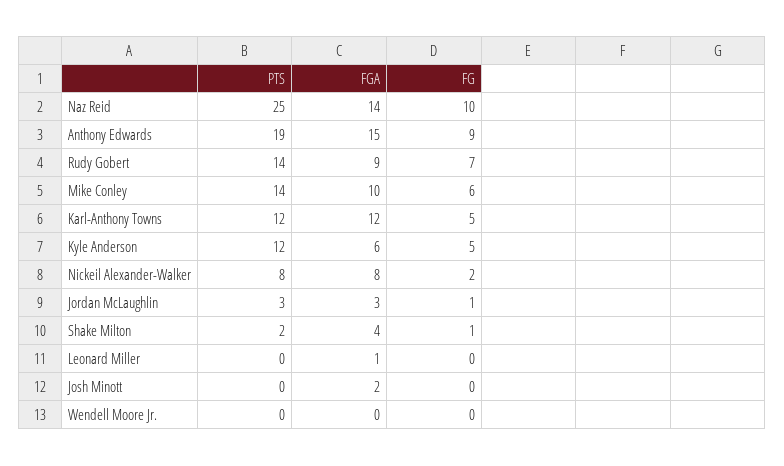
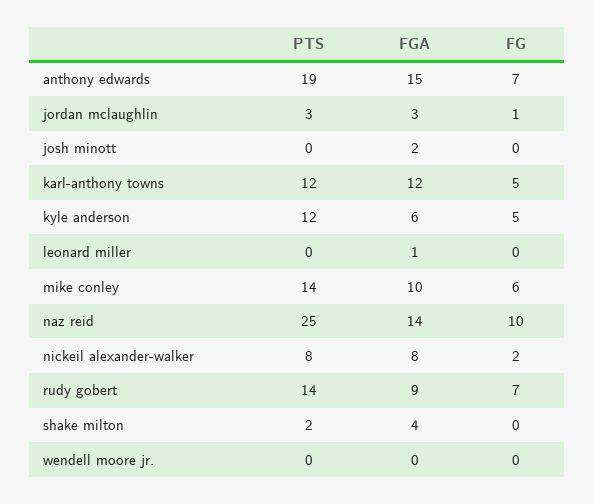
  {
    "PTS": {
      "Naz Reid": 25,
      "Anthony Edwards": 19,
      "Rudy Gobert": 14,
      "Mike Conley": 14,
      "Karl-Anthony Towns": 12,
      "Kyle Anderson": 12,
      "Nickeil Alexander-Walker": 8,
      "Jordan McLaughlin": 3,
      "Shake Milton": 2,
      "Leonard Miller": 0,
      "Josh Minott": 0,
      "Wendell Moore Jr.": 0
    },
    "FGA": {
      "Naz Reid": 14,
      "Anthony Edwards": 15,
      "Rudy Gobert": 9,
      "Mike Conley": 10,
      "Karl-Anthony Towns": 12,
      "Kyle Anderson": 6,
      "Nickeil Alexander-Walker": 8,
      "Jordan McLaughlin": 3,
      "Shake Milton": 4,
      "Leonard Miller": 1,
      "Josh Minott": 2,
      "Wendell Moore Jr.": 0
    },
    "FG": {
      "Naz Reid": 10,
-     "Anthony Edwards": 9,
+     "Anthony Edwards": 7,
      "Rudy Gobert": 7,
      "Mike Conley": 6,
      "Karl-Anthony Towns": 5,
      "Kyle Anderson": 5,
      "Nickeil Alexander-Walker": 2,
      "Jordan McLaughlin": 1,
-     "Shake Milton": 1,
+     "Shake Milton": 0,
      "Leonard Miller": 0,
      "Josh Minott": 0,
      "Wendell Moore Jr.": 0
    }
  }

